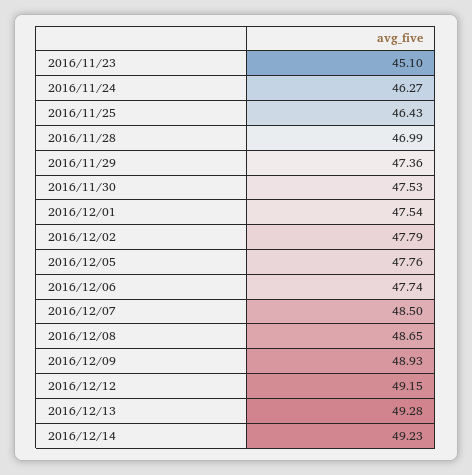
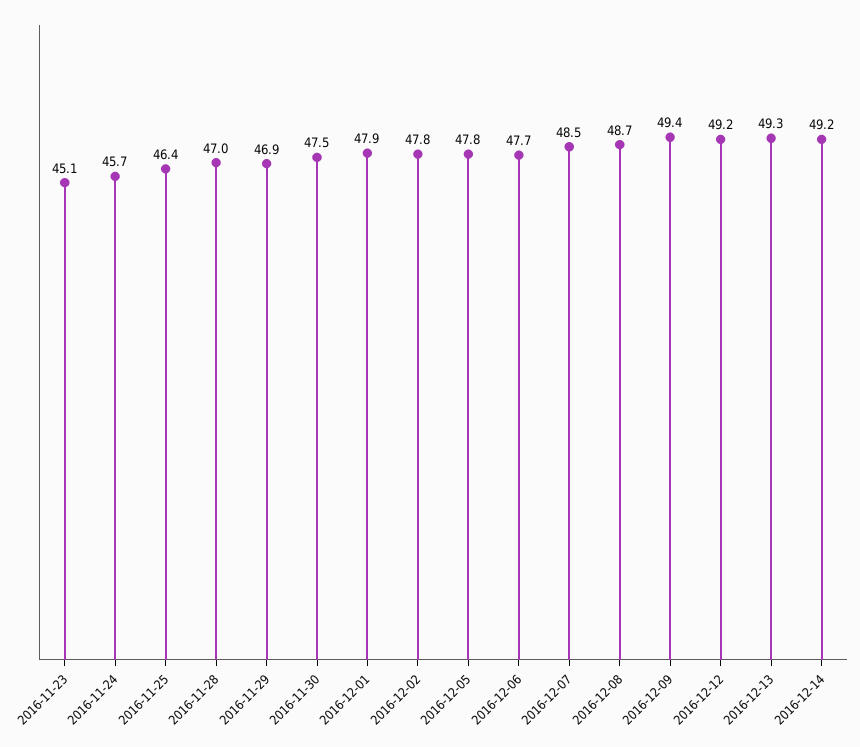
  {
    "2016/11/23": 45.1,
-   "2016/11/24": 46.27,
+   "2016/11/24": 45.7,
    "2016/11/25": 46.43,
    "2016/11/28": 46.99,
-   "2016/11/29": 47.36,
+   "2016/11/29": 46.9,
    "2016/11/30": 47.53,
-   "2016/12/01": 47.54,
+   "2016/12/01": 47.9,
    "2016/12/02": 47.79,
    "2016/12/05": 47.76,
    "2016/12/06": 47.74,
    "2016/12/07": 48.5,
    "2016/12/08": 48.65,
-   "2016/12/09": 48.93,
+   "2016/12/09": 49.4,
    "2016/12/12": 49.15,
    "2016/12/13": 49.28,
    "2016/12/14": 49.23
  }

